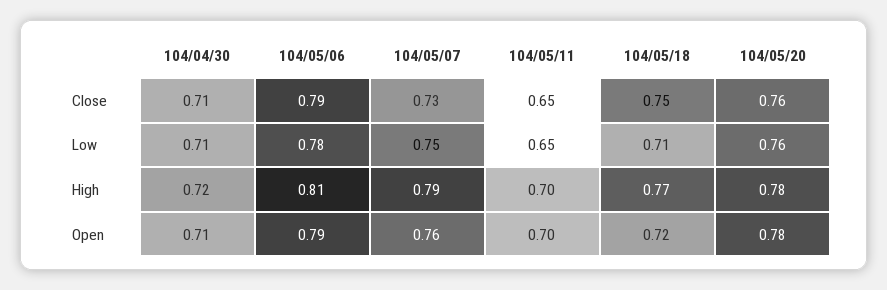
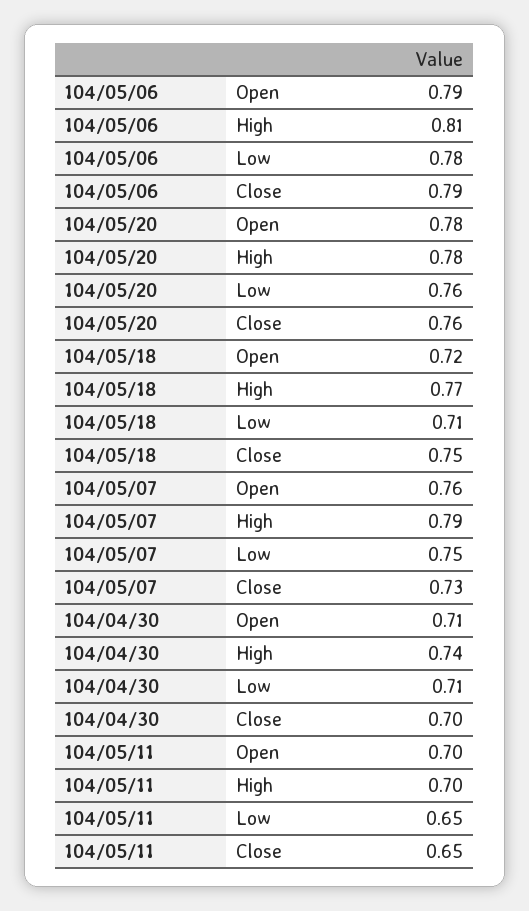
  {
    "104/04/30": {
-     "Close": 0.71,
+     "Close": 0.7,
      "Low": 0.71,
-     "High": 0.72,
+     "High": 0.74,
      "Open": 0.71
    },
    "104/05/06": {
      "Close": 0.79,
      "Low": 0.78,
      "High": 0.81,
      "Open": 0.79
    },
    "104/05/07": {
      "Close": 0.73,
      "Low": 0.75,
      "High": 0.79,
      "Open": 0.76
    },
    "104/05/11": {
      "Close": 0.65,
      "Low": 0.65,
      "High": 0.7,
      "Open": 0.7
    },
    "104/05/18": {
      "Close": 0.75,
      "Low": 0.71,
      "High": 0.77,
      "Open": 0.72
    },
    "104/05/20": {
      "Close": 0.76,
      "Low": 0.76,
      "High": 0.78,
      "Open": 0.78
    }
  }

